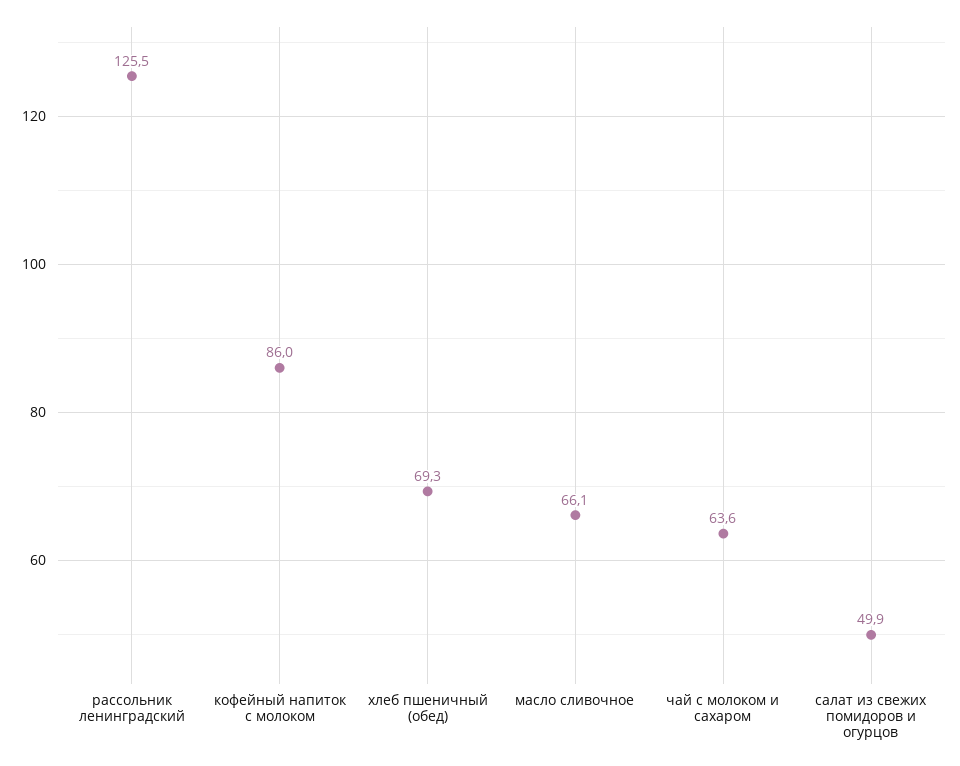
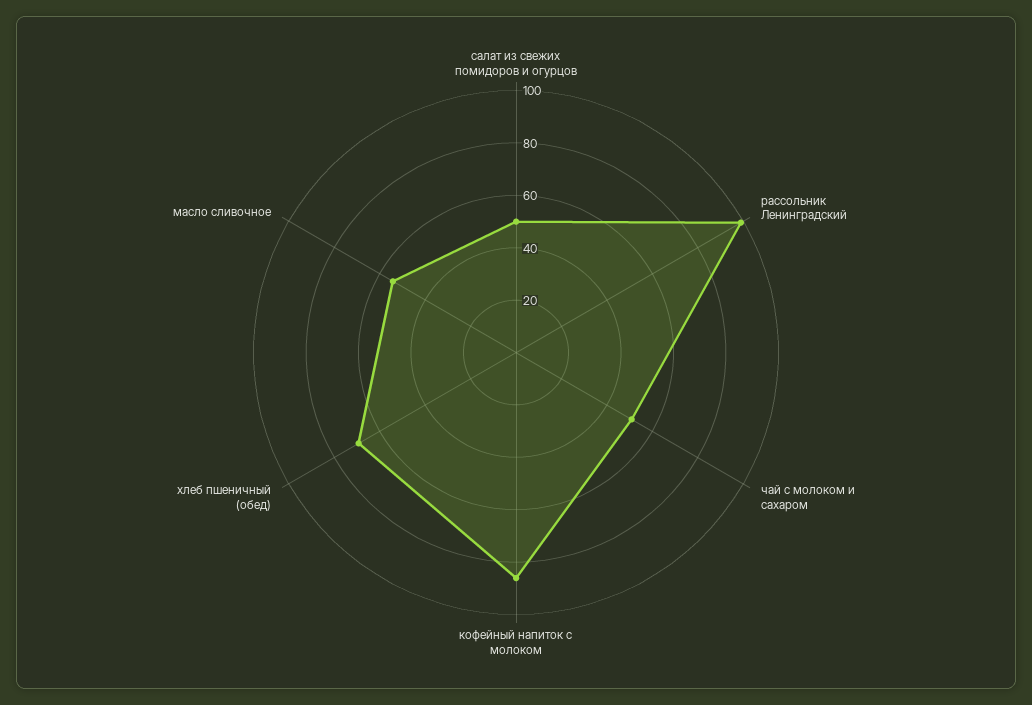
  {
-   "рассольник ленинградский": 125.5,
+   "рассольник ленинградский": 100,
    "кофейный напиток с молоком": 86,
    "хлеб пшеничный (обед)": 69.3,
-   "масло сливочное": 66.1,
+   "масло сливочное": 55,
-   "чай с молоком и сахаром": 63.6,
+   "чай с молоком и сахаром": 50,
    "салат из свежих помидоров и огурцов": 49.9
  }

